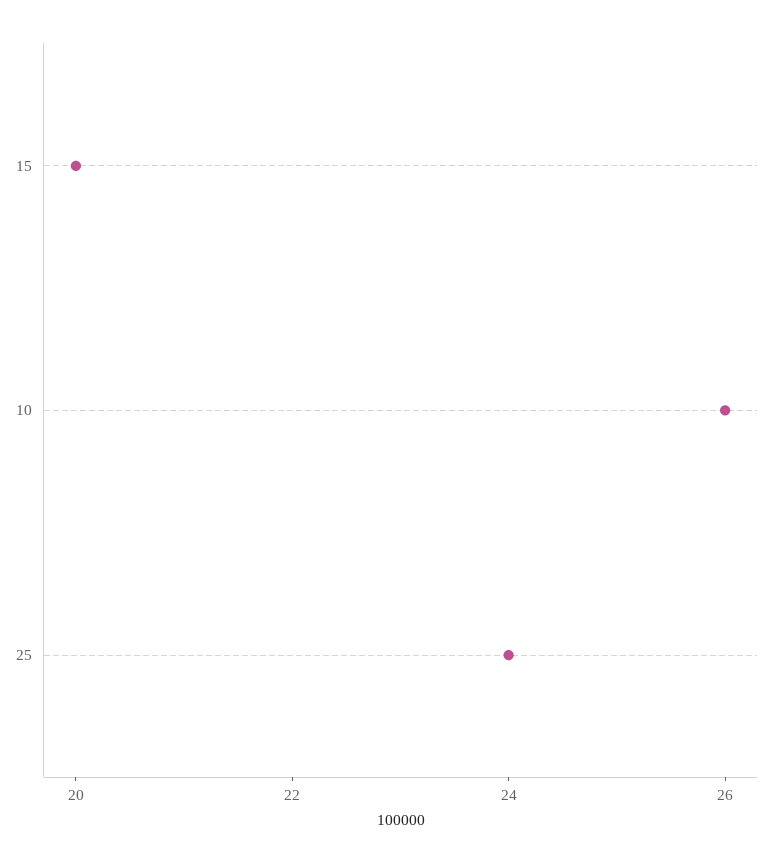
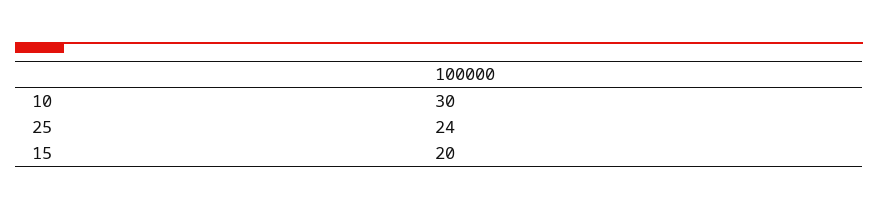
  {
    "15": 20,
-   "10": 26,
+   "10": 30,
    "25": 24
  }

